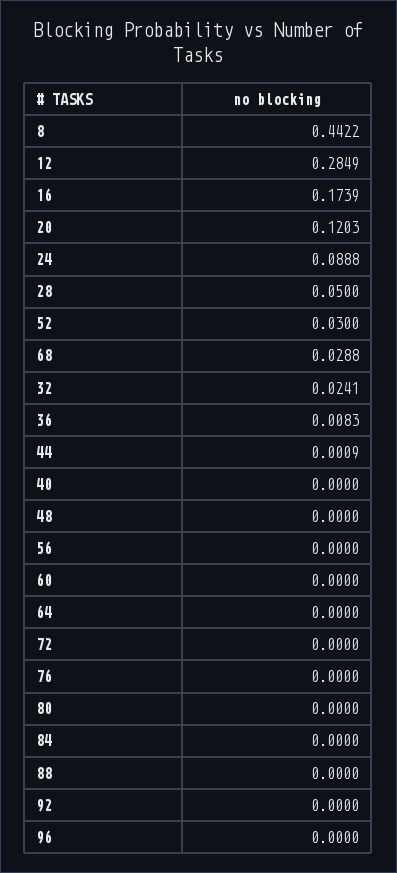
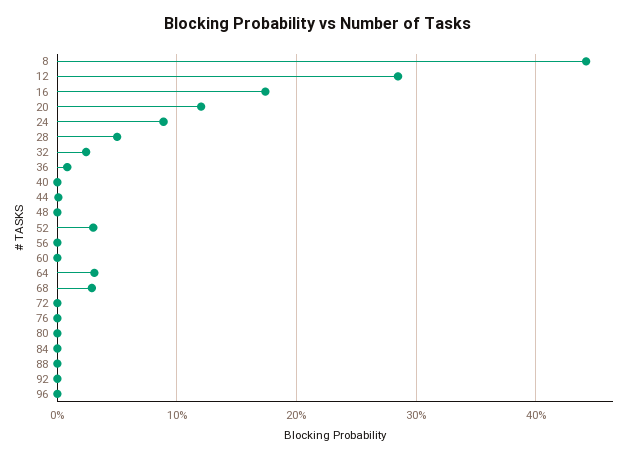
  {
    "8": 0.4422,
    "12": 0.2849,
    "16": 0.1739,
    "20": 0.1203,
    "24": 0.0888,
    "28": 0.05,
    "52": 0.03,
    "68": 0.0288,
    "32": 0.0241,
    "36": 0.0083,
    "44": 0.0009,
    "40": 0,
    "48": 0,
    "56": 0,
    "60": 0,
-   "64": 0,
+   "64": 0.03,
    "72": 0,
    "76": 0,
    "80": 0,
    "84": 0,
    "88": 0,
    "92": 0,
    "96": 0
  }

